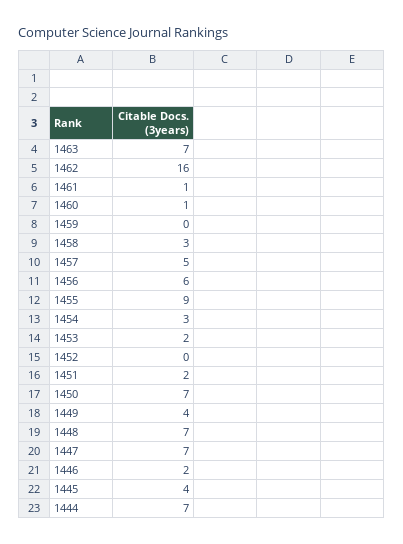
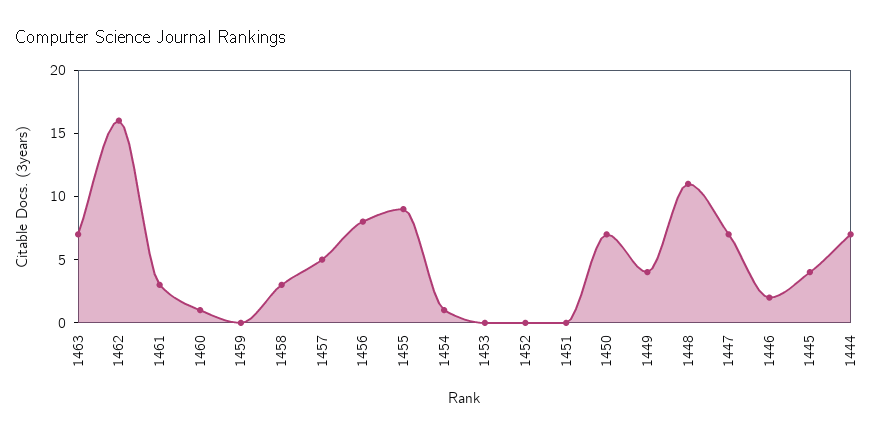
  {
    "1463": 7,
    "1462": 16,
-   "1461": 1,
+   "1461": 3,
    "1460": 1,
    "1459": 0,
    "1458": 3,
    "1457": 5,
-   "1456": 6,
+   "1456": 8,
    "1455": 9,
-   "1454": 3,
+   "1454": 1,
-   "1453": 2,
+   "1453": 0,
    "1452": 0,
-   "1451": 2,
+   "1451": 0,
    "1450": 7,
    "1449": 4,
-   "1448": 7,
+   "1448": 11,
    "1447": 7,
    "1446": 2,
    "1445": 4,
    "1444": 7
  }

